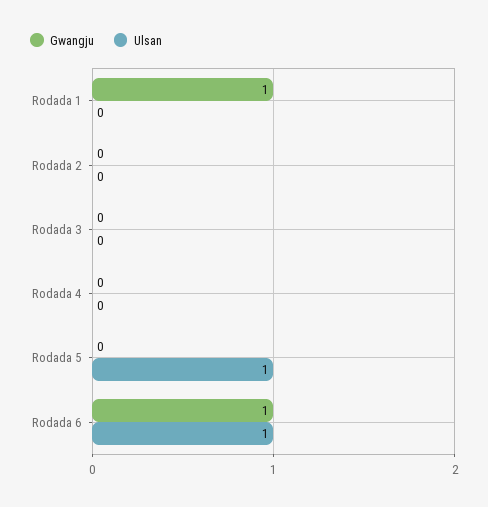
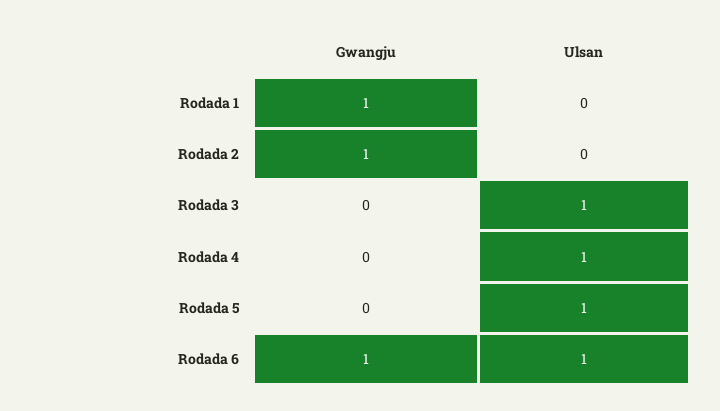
  {
    "Gwangju": {
      "Rodada 1": 1,
-     "Rodada 2": 0,
+     "Rodada 2": 1,
      "Rodada 3": 0,
      "Rodada 4": 0,
      "Rodada 5": 0,
      "Rodada 6": 1
    },
    "Ulsan": {
      "Rodada 1": 0,
      "Rodada 2": 0,
-     "Rodada 3": 0,
+     "Rodada 3": 1,
-     "Rodada 4": 0,
+     "Rodada 4": 1,
      "Rodada 5": 1,
      "Rodada 6": 1
    }
  }

